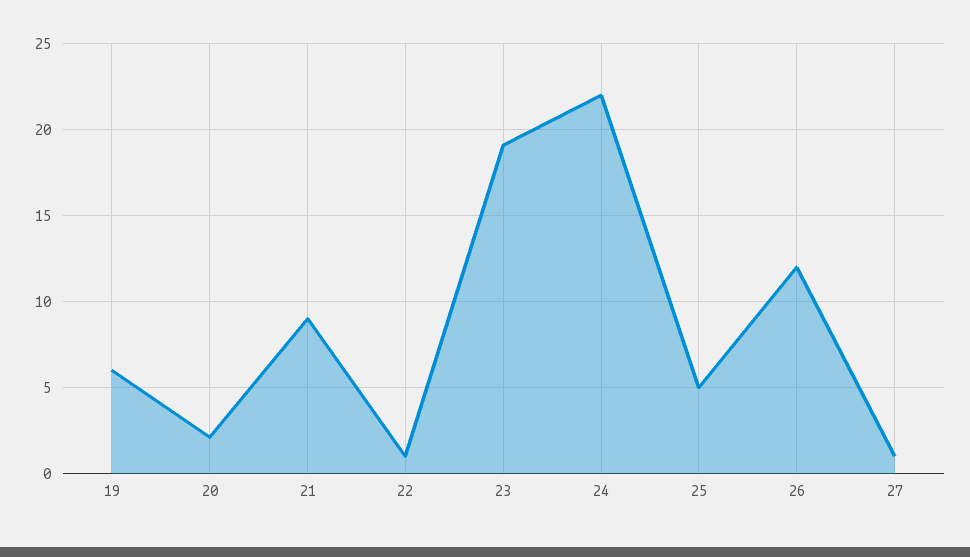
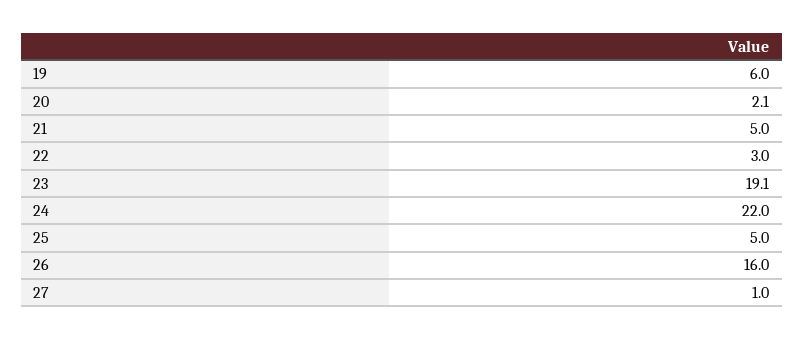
  {
    "19": 6,
    "20": 2.1,
-   "21": 9,
+   "21": 5,
-   "22": 1,
+   "22": 3,
    "23": 19.1,
    "24": 22,
    "25": 5,
-   "26": 12,
+   "26": 16,
    "27": 1
  }

